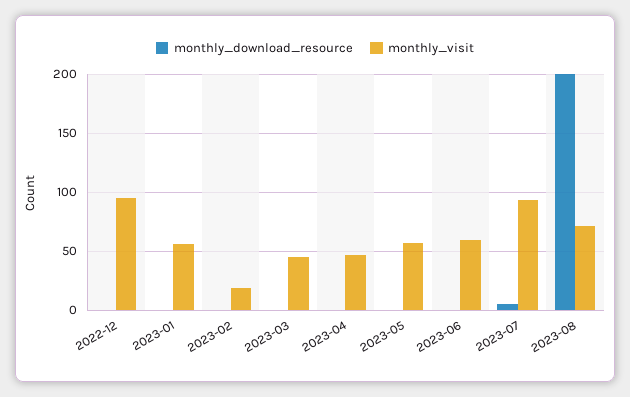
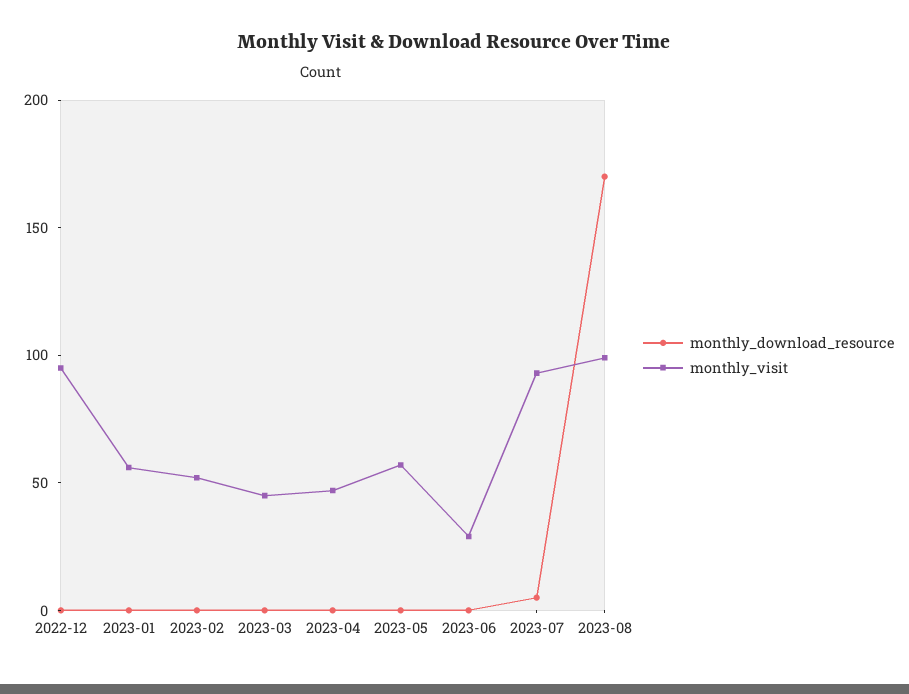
  {
    "monthly_download_resource": {
      "2022-12": 0,
      "2023-01": 0,
      "2023-02": 0,
      "2023-03": 0,
      "2023-04": 0,
      "2023-05": 0,
      "2023-06": 0,
      "2023-07": 10,
-     "2023-08": 200
+     "2023-08": 170
    },
    "monthly_visit": {
      "2022-12": 100,
      "2023-01": 60,
-     "2023-02": 20,
+     "2023-02": 50,
      "2023-03": 50,
      "2023-04": 50,
      "2023-05": 60,
-     "2023-06": 60,
+     "2023-06": 30,
      "2023-07": 90,
-     "2023-08": 70
+     "2023-08": 100
    }
  }

